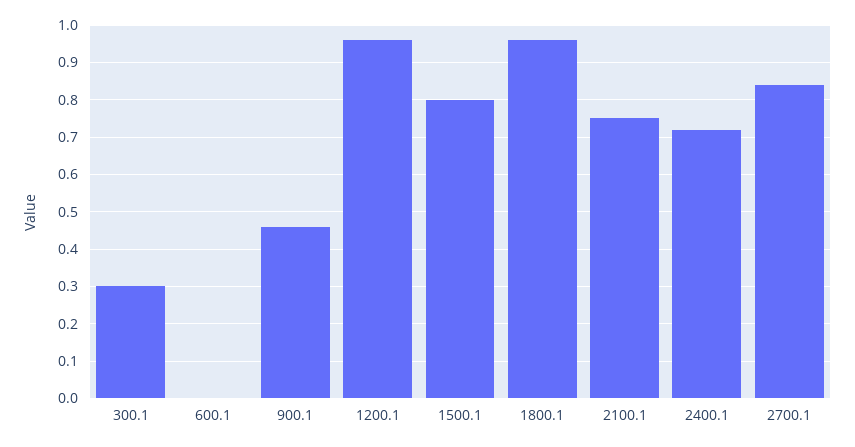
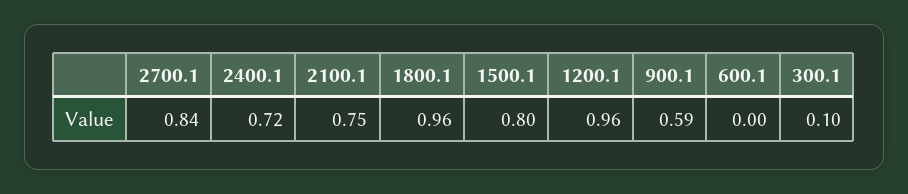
  {
-   "300.1": 0.3,
+   "300.1": 0.1,
    "600.1": 0,
-   "900.1": 0.45,
+   "900.1": 0.59,
    "1200.1": 0.96,
    "1500.1": 0.8,
    "1800.1": 0.96,
    "2100.1": 0.75,
    "2400.1": 0.72,
    "2700.1": 0.84
  }

